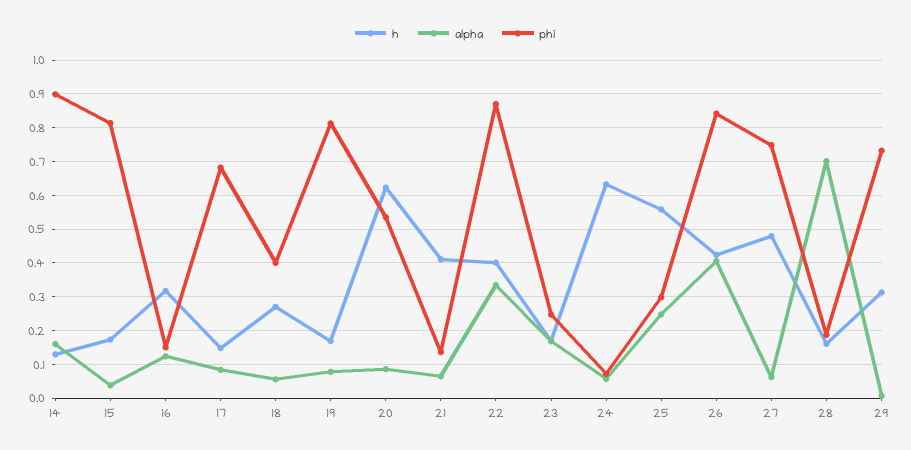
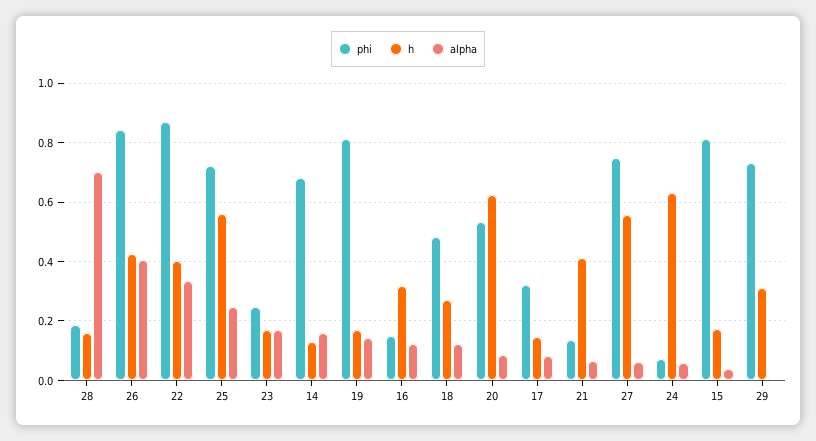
  {
    "h": {
      "14": 0.12,
      "15": 0.18,
      "16": 0.32,
      "17": 0.14,
      "18": 0.28,
      "19": 0.16,
      "20": 0.62,
      "21": 0.42,
      "22": 0.4,
      "23": 0.16,
      "24": 0.64,
      "25": 0.56,
      "26": 0.42,
-     "27": 0.48,
+     "27": 0.55,
      "28": 0.16,
      "29": 0.32
    },
    "alpha": {
      "14": 0.16,
      "15": 0.04,
      "16": 0.12,
      "17": 0.08,
-     "18": 0.06,
+     "18": 0.125,
-     "19": 0.08,
+     "19": 0.15,
      "20": 0.08,
      "21": 0.06,
      "22": 0.34,
      "23": 0.16,
      "24": 0.06,
      "25": 0.24,
      "26": 0.4,
      "27": 0.06,
      "28": 0.7,
      "29": 0
    },
    "phi": {
-     "14": 0.9,
+     "14": 0.675,
      "15": 0.82,
      "16": 0.16,
-     "17": 0.68,
+     "17": 0.325,
-     "18": 0.4,
+     "18": 0.475,
      "19": 0.82,
      "20": 0.54,
      "21": 0.14,
      "22": 0.86,
      "23": 0.24,
      "24": 0.08,
-     "25": 0.3,
+     "25": 0.725,
      "26": 0.84,
      "27": 0.74,
      "28": 0.18,
      "29": 0.74
    }
  }

